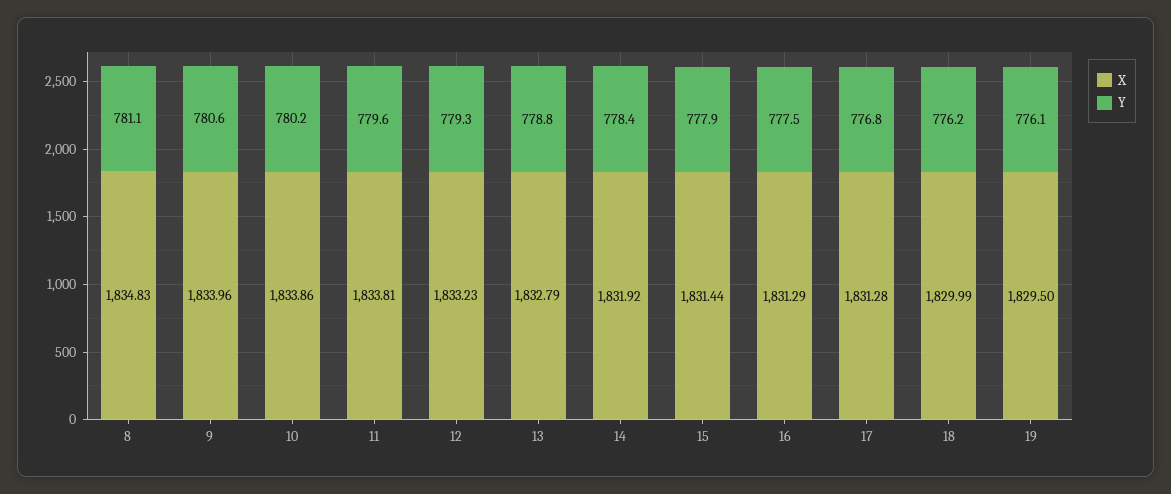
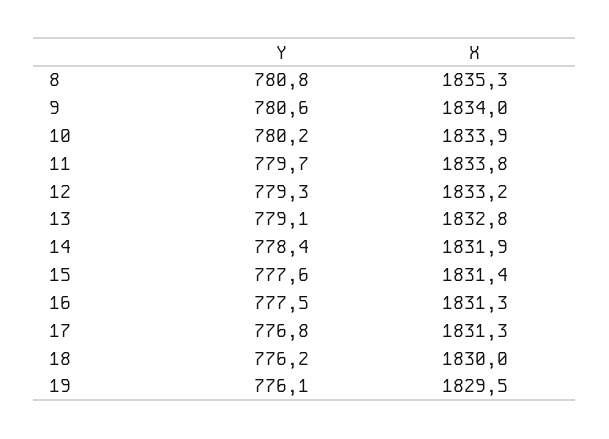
  {
    "X": {
-     "8": 1834.83,
+     "8": 1835.3,
      "9": 1833.96,
      "10": 1833.86,
      "11": 1833.81,
      "12": 1833.23,
      "13": 1832.79,
      "14": 1831.92,
      "15": 1831.44,
      "16": 1831.29,
      "17": 1831.28,
      "18": 1829.99,
      "19": 1829.5
    },
    "Y": {
-     "8": 781.1,
+     "8": 780.8,
      "9": 780.6,
      "10": 780.2,
-     "11": 779.6,
+     "11": 779.7,
      "12": 779.3,
-     "13": 778.8,
+     "13": 779.1,
      "14": 778.4,
-     "15": 777.9,
+     "15": 777.6,
      "16": 777.5,
      "17": 776.8,
      "18": 776.2,
      "19": 776.1
    }
  }

